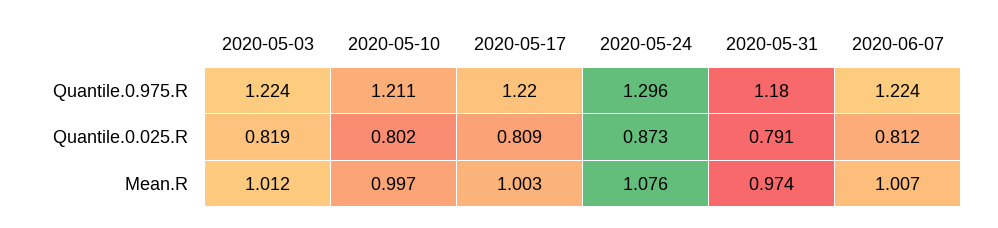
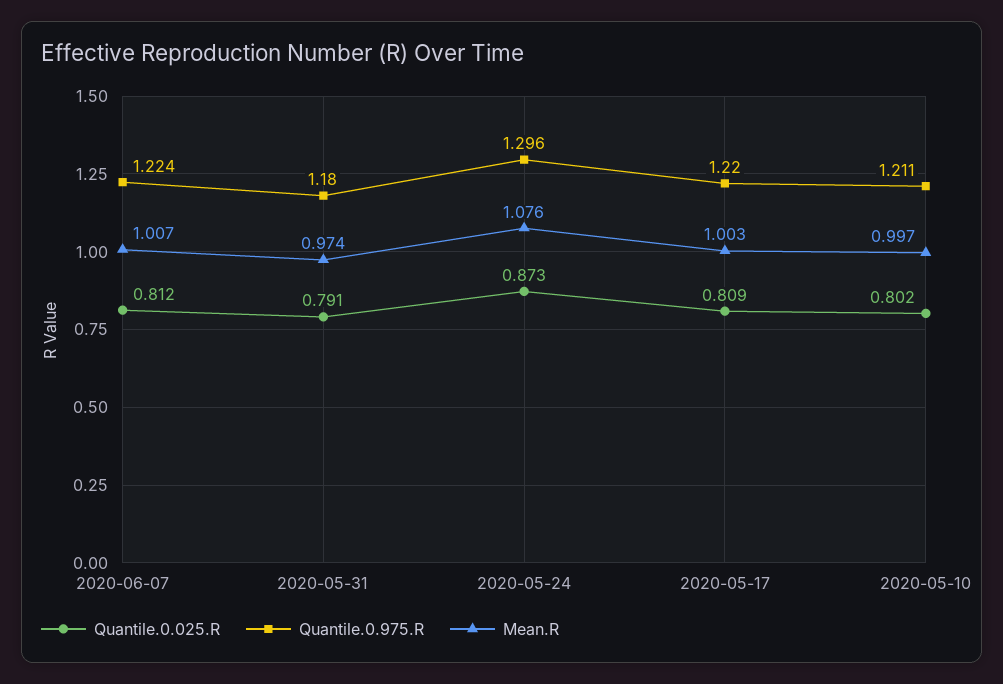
  {
    "Quantile.0.975.R": {
-     "2020-05-03": 1.224,
      "2020-05-10": 1.211,
      "2020-05-17": 1.22,
      "2020-05-24": 1.296,
      "2020-05-31": 1.18,
      "2020-06-07": 1.224
    },
    "Quantile.0.025.R": {
-     "2020-05-03": 0.819,
      "2020-05-10": 0.802,
      "2020-05-17": 0.809,
      "2020-05-24": 0.873,
      "2020-05-31": 0.791,
      "2020-06-07": 0.812
    },
    "Mean.R": {
-     "2020-05-03": 1.012,
      "2020-05-10": 0.997,
      "2020-05-17": 1.003,
      "2020-05-24": 1.076,
      "2020-05-31": 0.974,
      "2020-06-07": 1.007
    }
  }

